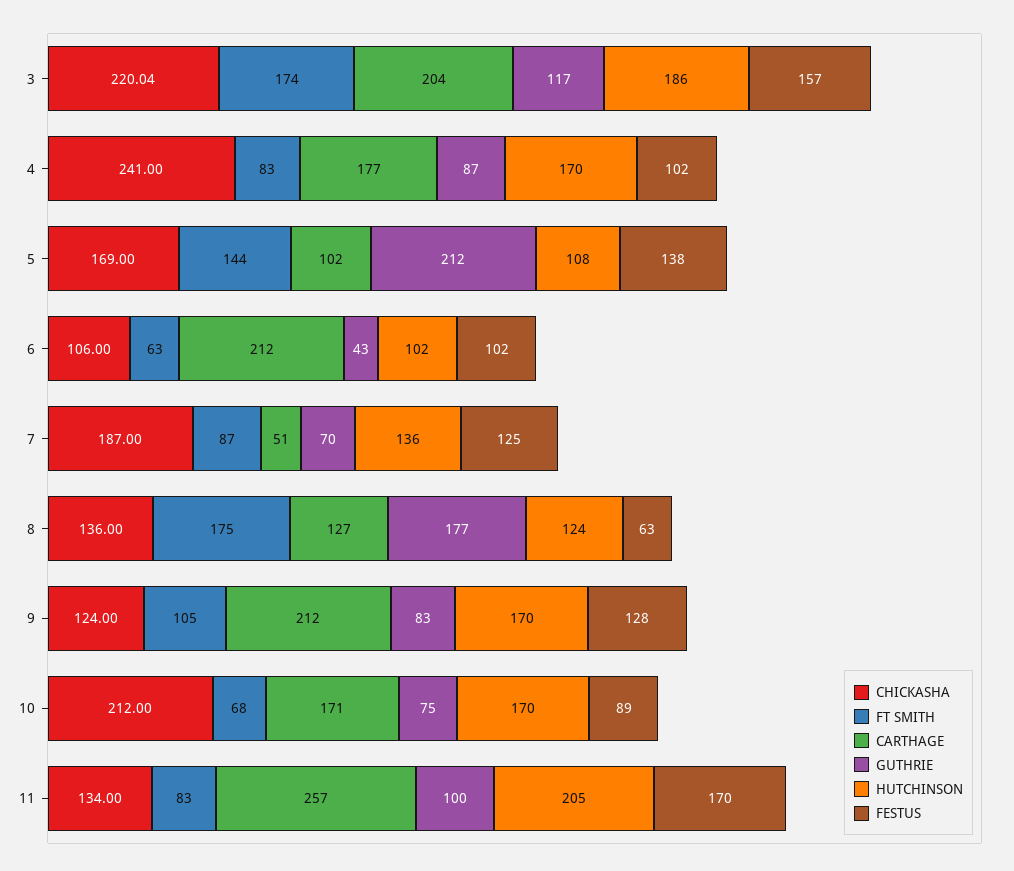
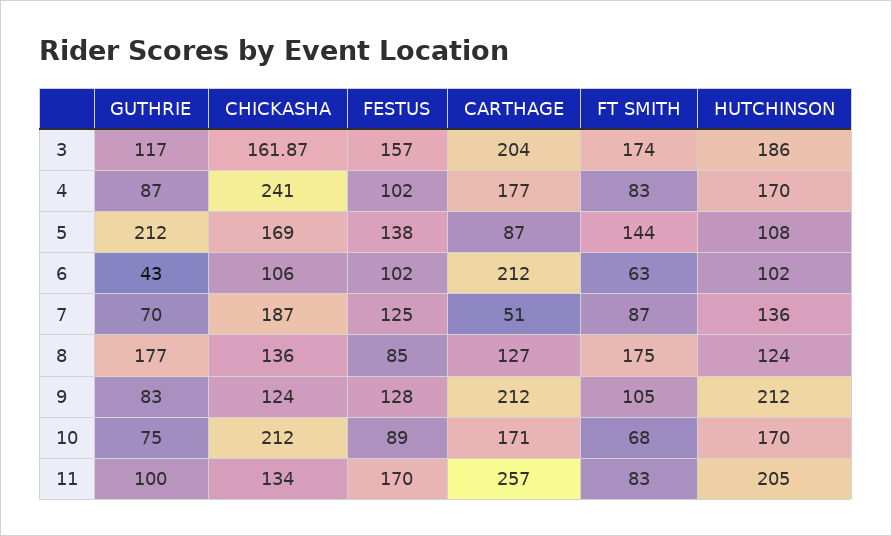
  {
    "CHICKASHA": {
-     "3": 220.04,
+     "3": 161.87,
      "4": 241,
      "5": 169,
      "6": 106,
      "7": 187,
      "8": 136,
      "9": 124,
      "10": 212,
      "11": 134
    },
    "FT SMITH": {
      "3": 174,
      "4": 83,
      "5": 144,
      "6": 63,
      "7": 87,
      "8": 175,
      "9": 105,
      "10": 68,
      "11": 83
    },
    "CARTHAGE": {
      "3": 204,
      "4": 177,
-     "5": 102,
+     "5": 87,
      "6": 212,
      "7": 51,
      "8": 127,
      "9": 212,
      "10": 171,
      "11": 257
    },
    "GUTHRIE": {
      "3": 117,
      "4": 87,
      "5": 212,
      "6": 43,
      "7": 70,
      "8": 177,
      "9": 83,
      "10": 75,
      "11": 100
    },
    "HUTCHINSON": {
      "3": 186,
      "4": 170,
      "5": 108,
      "6": 102,
      "7": 136,
      "8": 124,
-     "9": 170,
+     "9": 212,
      "10": 170,
      "11": 205
    },
    "FESTUS": {
      "3": 157,
      "4": 102,
      "5": 138,
      "6": 102,
      "7": 125,
-     "8": 63,
+     "8": 85,
      "9": 128,
      "10": 89,
      "11": 170
    }
  }

